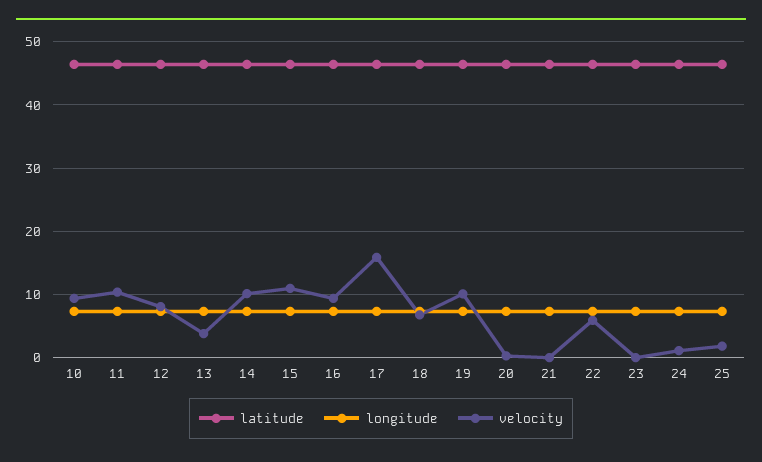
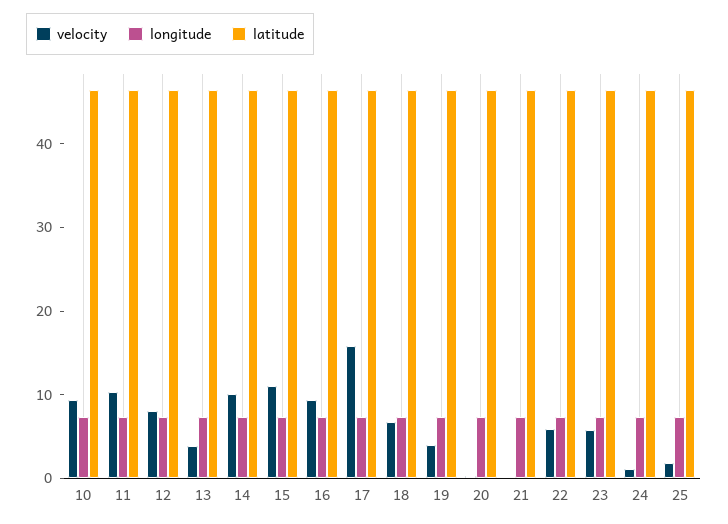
  {
    "latitude": {
      "10": 46,
      "11": 46,
      "12": 46,
      "13": 46,
      "14": 46,
      "15": 46,
      "16": 46,
      "17": 46,
      "18": 46,
      "19": 46,
      "20": 46,
      "21": 46,
      "22": 46,
      "23": 46,
      "24": 46,
      "25": 46
    },
    "longitude": {
      "10": 7,
      "11": 7,
      "12": 7,
      "13": 7,
      "14": 7,
      "15": 7,
      "16": 7,
      "17": 7,
      "18": 7,
      "19": 7,
      "20": 7,
      "21": 7,
      "22": 7,
      "23": 7,
      "24": 7,
      "25": 7
    },
    "velocity": {
      "10": 9,
      "11": 10,
      "12": 8,
      "13": 4,
      "14": 10,
      "15": 11,
      "16": 9,
      "17": 16,
      "18": 7,
-     "19": 10,
+     "19": 4,
      "20": 0,
      "21": 0,
      "22": 6,
-     "23": 0,
+     "23": 6,
      "24": 1,
      "25": 2
    }
  }

